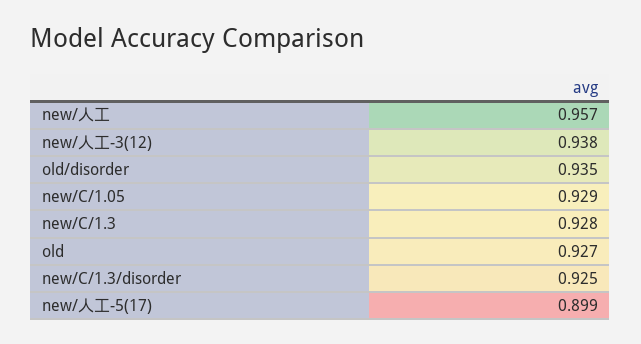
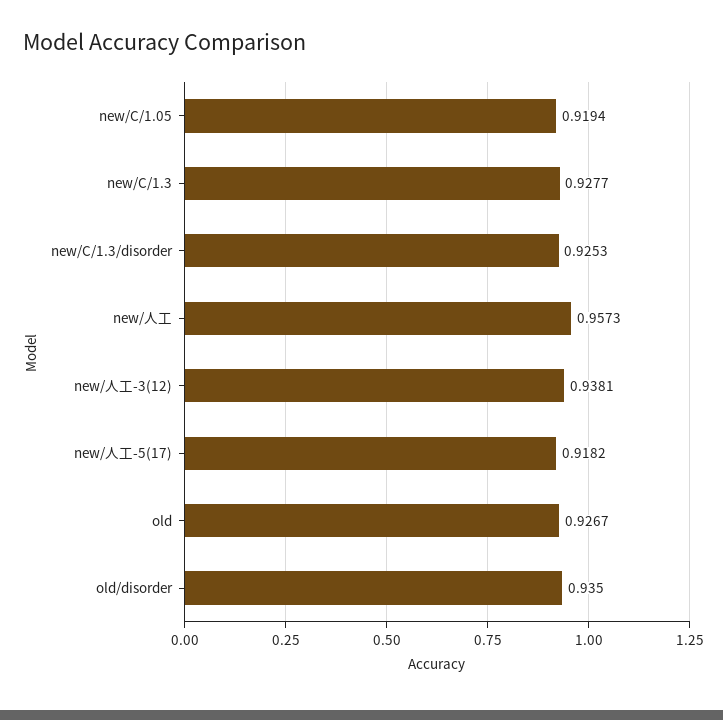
  {
    "new/人工": 0.9573,
    "new/人工-3(12)": 0.9381,
    "old/disorder": 0.935,
-   "new/C/1.05": 0.929,
+   "new/C/1.05": 0.9194,
    "new/C/1.3": 0.9277,
    "old": 0.9267,
    "new/C/1.3/disorder": 0.9253,
-   "new/人工-5(17)": 0.899
+   "new/人工-5(17)": 0.9182
  }

